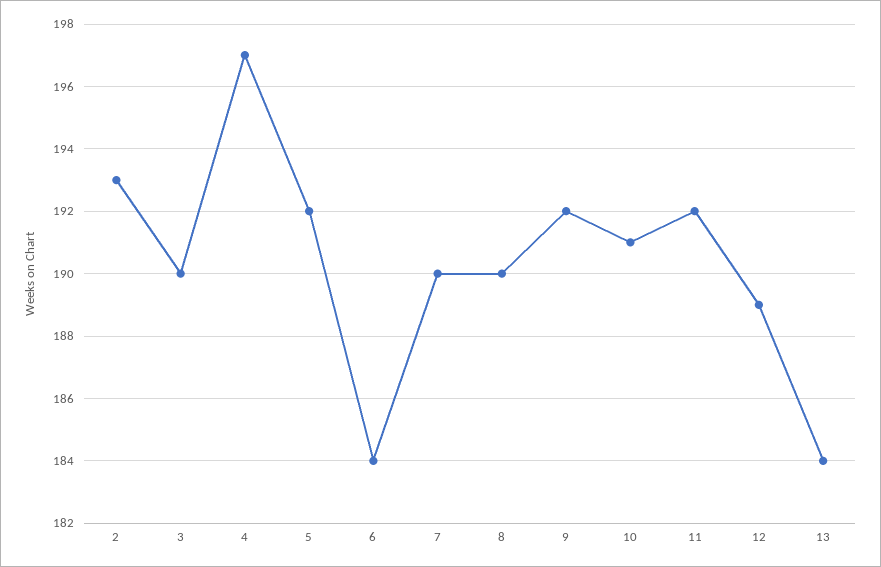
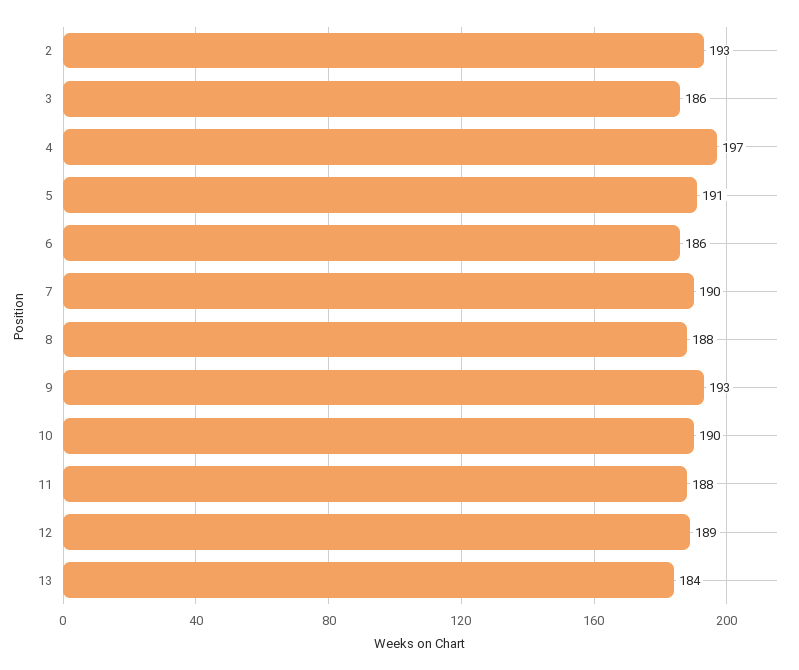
  {
    "2": 193,
-   "3": 190,
+   "3": 186,
    "4": 197,
-   "5": 192,
+   "5": 191,
-   "6": 184,
+   "6": 186,
    "7": 190,
-   "8": 190,
+   "8": 188,
-   "9": 192,
+   "9": 193,
-   "10": 191,
+   "10": 190,
-   "11": 192,
+   "11": 188,
    "12": 189,
    "13": 184
  }

